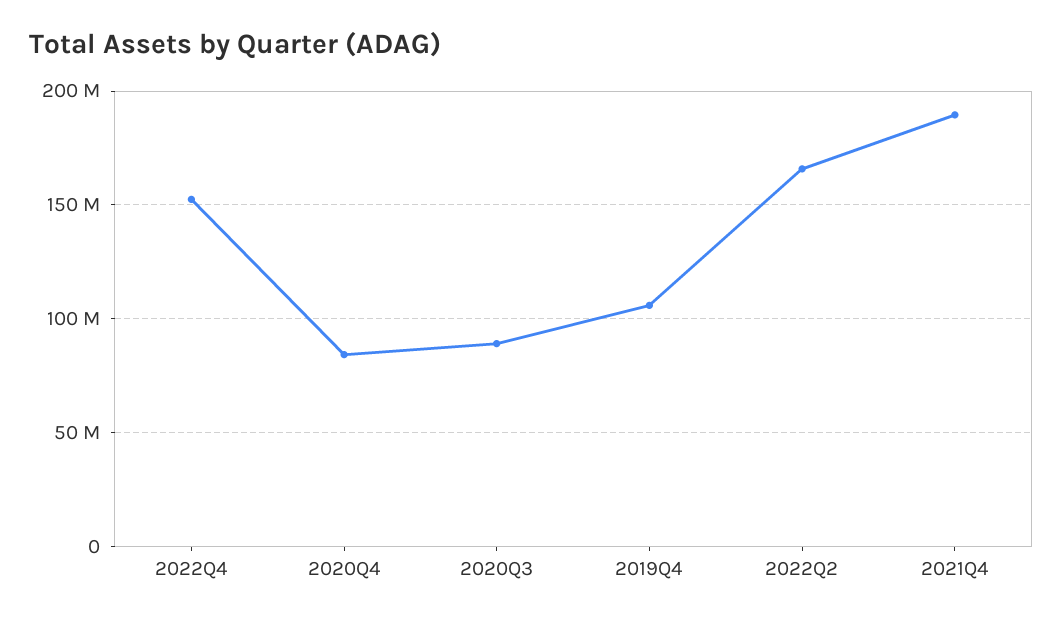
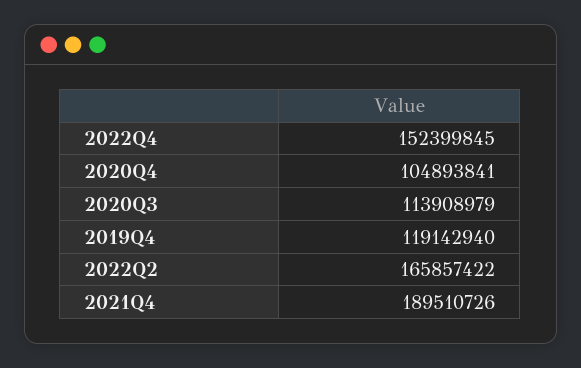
  {
    "2022Q4": 152399845,
-   "2020Q4": 85000000,
+   "2020Q4": 104893841,
-   "2020Q3": 90000000,
+   "2020Q3": 113908979,
-   "2019Q4": 105000000,
+   "2019Q4": 119142940,
    "2022Q2": 165857422,
    "2021Q4": 189510726
  }

